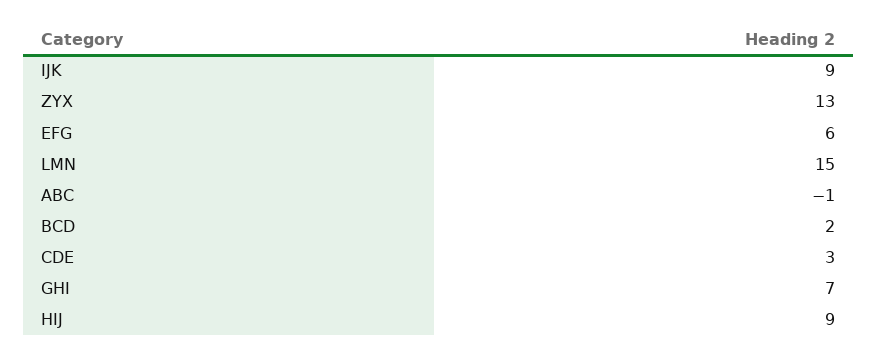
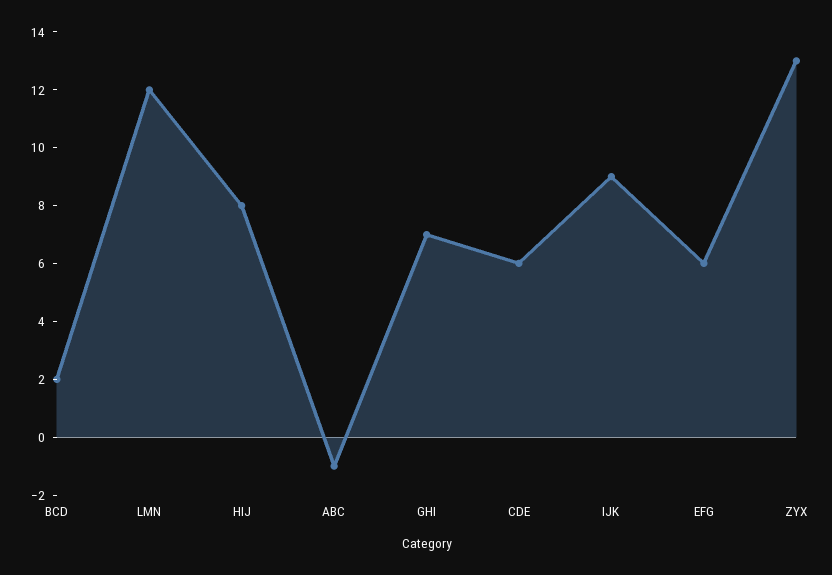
  {
    "IJK": 9,
    "ZYX": 13,
    "EFG": 6,
-   "LMN": 15,
+   "LMN": 12,
    "ABC": -1,
    "BCD": 2,
-   "CDE": 3,
+   "CDE": 6,
    "GHI": 7,
-   "HIJ": 9
+   "HIJ": 8
  }

